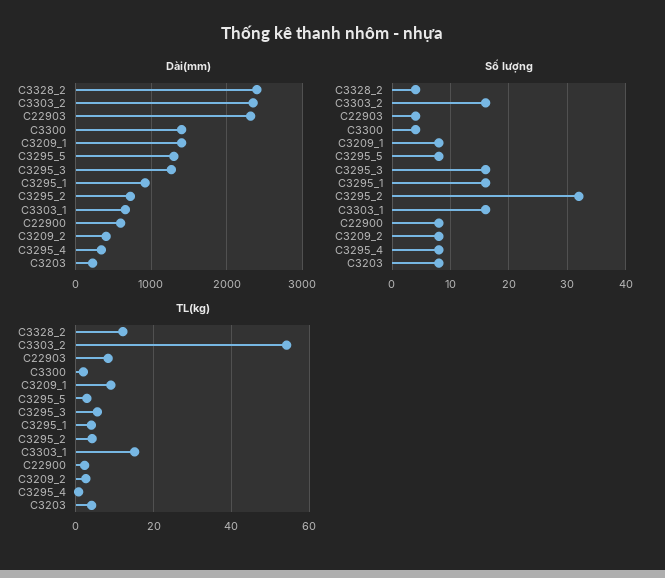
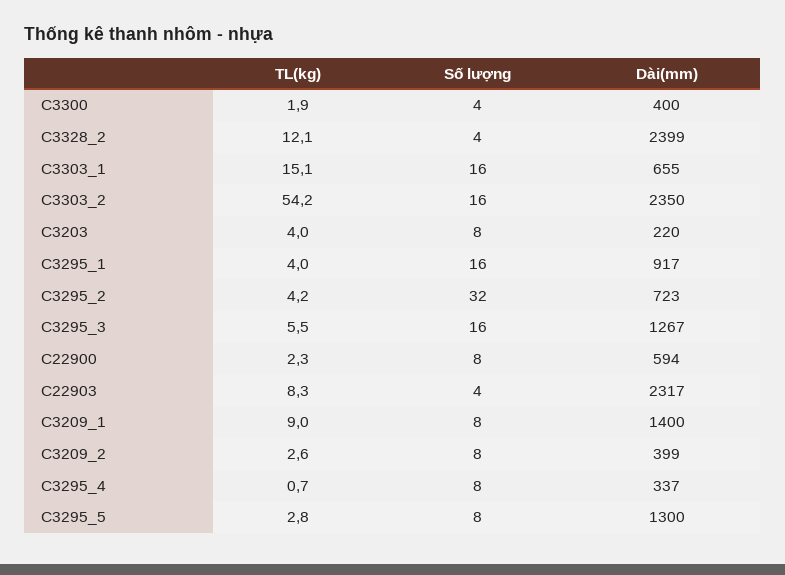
  {
    "Dài(mm)": {
      "C3328_2": 2399,
      "C3303_2": 2350,
      "C22903": 2317,
-     "C3300": 1400,
+     "C3300": 400,
      "C3209_1": 1400,
      "C3295_5": 1300,
      "C3295_3": 1267,
      "C3295_1": 917,
      "C3295_2": 723,
      "C3303_1": 655,
      "C22900": 594,
      "C3209_2": 399,
      "C3295_4": 337,
      "C3203": 220
    },
    "Số lượng": {
      "C3328_2": 4,
      "C3303_2": 16,
      "C22903": 4,
      "C3300": 4,
      "C3209_1": 8,
      "C3295_5": 8,
      "C3295_3": 16,
      "C3295_1": 16,
      "C3295_2": 32,
      "C3303_1": 16,
      "C22900": 8,
      "C3209_2": 8,
      "C3295_4": 8,
      "C3203": 8
    },
    "TL(kg)": {
      "C3328_2": 12.1,
      "C3303_2": 54.2,
      "C22903": 8.3,
      "C3300": 1.9,
      "C3209_1": 9,
      "C3295_5": 2.8,
      "C3295_3": 5.5,
      "C3295_1": 4,
      "C3295_2": 4.2,
      "C3303_1": 15.1,
      "C22900": 2.3,
      "C3209_2": 2.6,
      "C3295_4": 0.7,
      "C3203": 4
    }
  }

